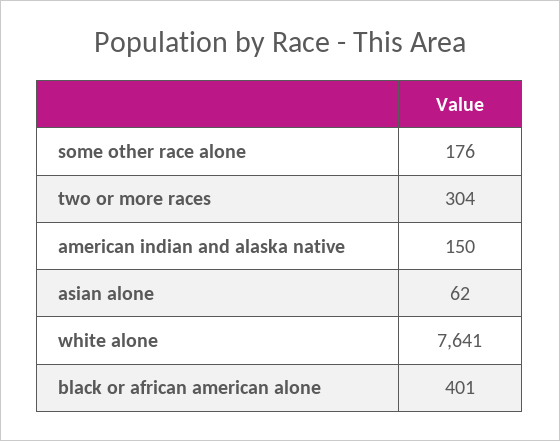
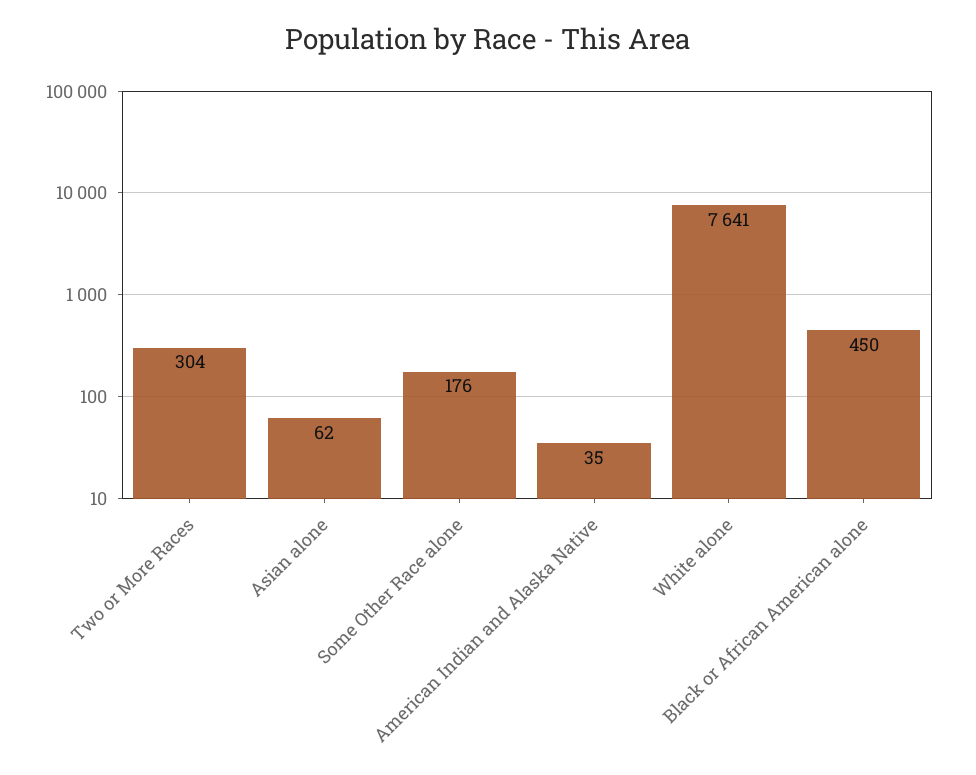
  {
    "some other race alone": 176,
    "two or more races": 304,
-   "american indian and alaska native": 150,
+   "american indian and alaska native": 35,
    "asian alone": 62,
    "white alone": 7641,
-   "black or african american alone": 401
+   "black or african american alone": 450
  }

